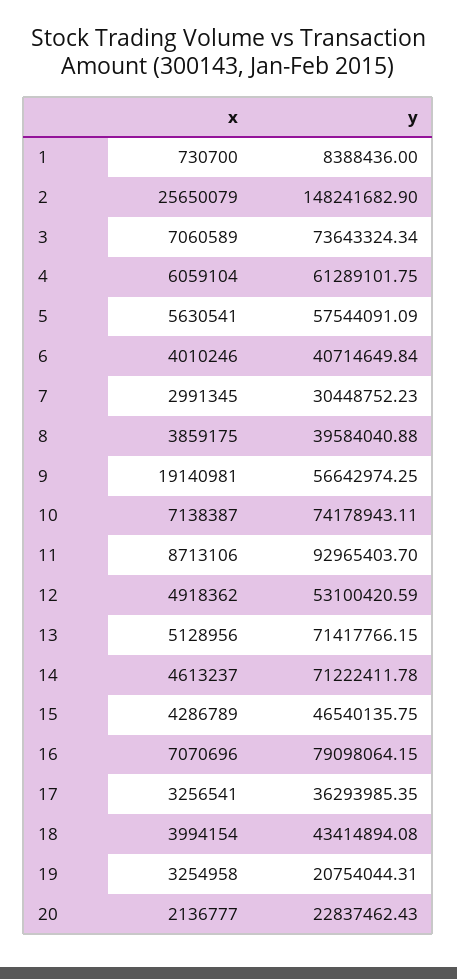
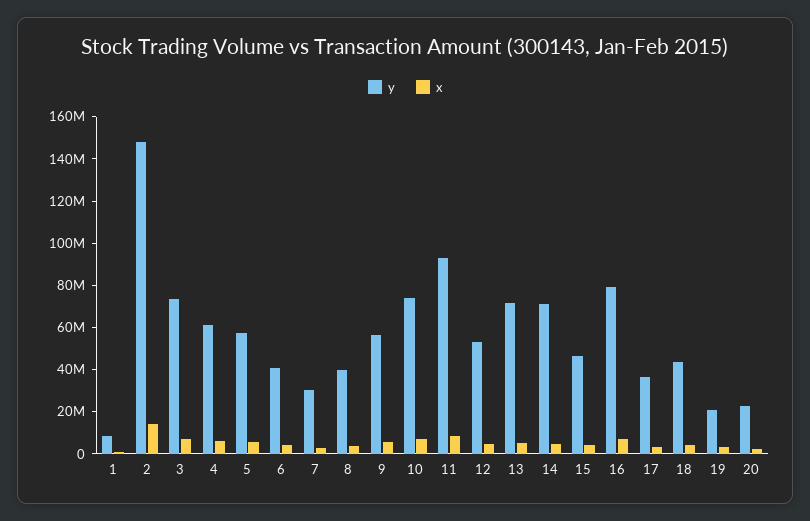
  {
    "x": {
      "1": 730700,
-     "2": 25650079,
+     "2": 15000000,
      "3": 7060589,
      "4": 6059104,
      "5": 5630541,
      "6": 4010246,
      "7": 2991345,
      "8": 3859175,
-     "9": 19140981,
+     "9": 5000000,
      "10": 7138387,
      "11": 8713106,
      "12": 4918362,
      "13": 5128956,
      "14": 4613237,
      "15": 4286789,
      "16": 7070696,
      "17": 3256541,
      "18": 3994154,
      "19": 3254958,
      "20": 2136777
    },
    "y": {
      "1": 8388436,
      "2": 148241682.9,
      "3": 73643324.34,
      "4": 61289101.75,
      "5": 57544091.09,
      "6": 40714649.84,
      "7": 30448752.23,
      "8": 39584040.88,
      "9": 56642974.25,
      "10": 74178943.11,
      "11": 92965403.7,
      "12": 53100420.59,
      "13": 71417766.15,
      "14": 71222411.78,
      "15": 46540135.75,
      "16": 79098064.15,
      "17": 36293985.35,
      "18": 43414894.08,
      "19": 20754044.31,
      "20": 22837462.43
    }
  }

